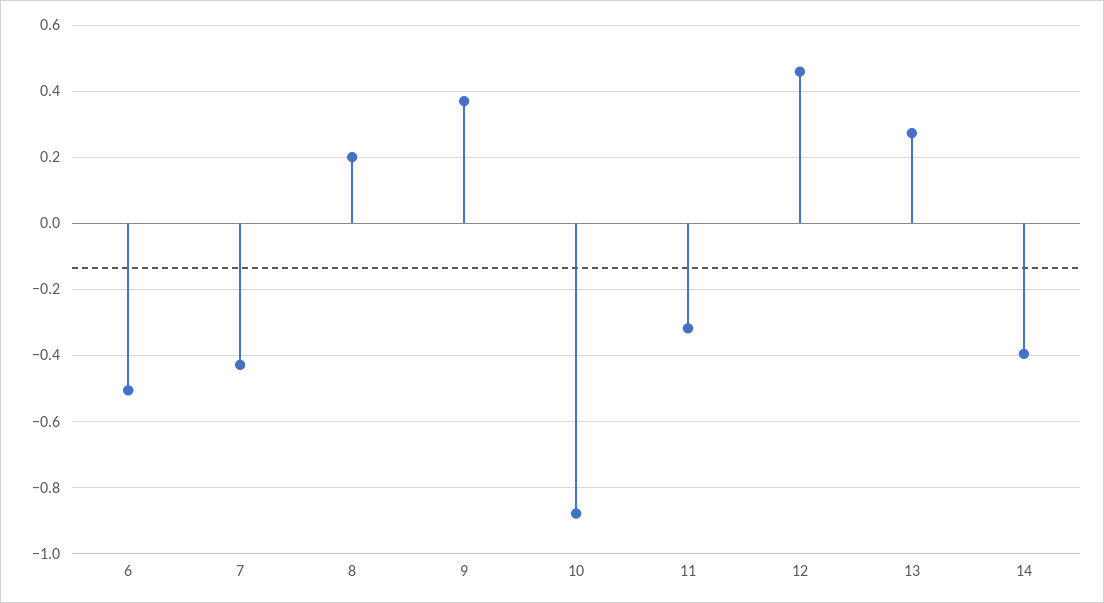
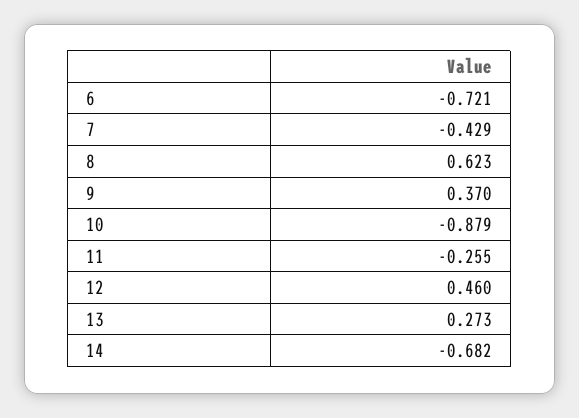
  {
-   "6": -0.5,
+   "6": -0.721,
    "7": -0.429,
-   "8": 0.2,
+   "8": 0.623,
    "9": 0.37,
    "10": -0.879,
-   "11": -0.32,
+   "11": -0.255,
    "12": 0.46,
    "13": 0.273,
-   "14": -0.4
+   "14": -0.682
  }

